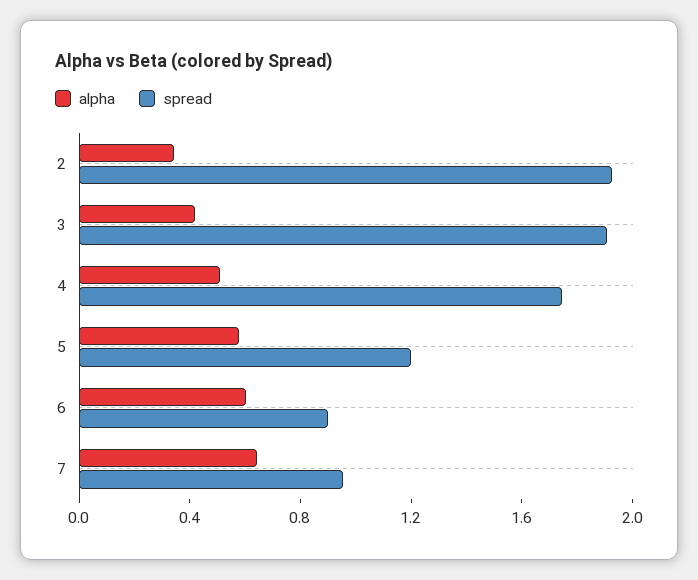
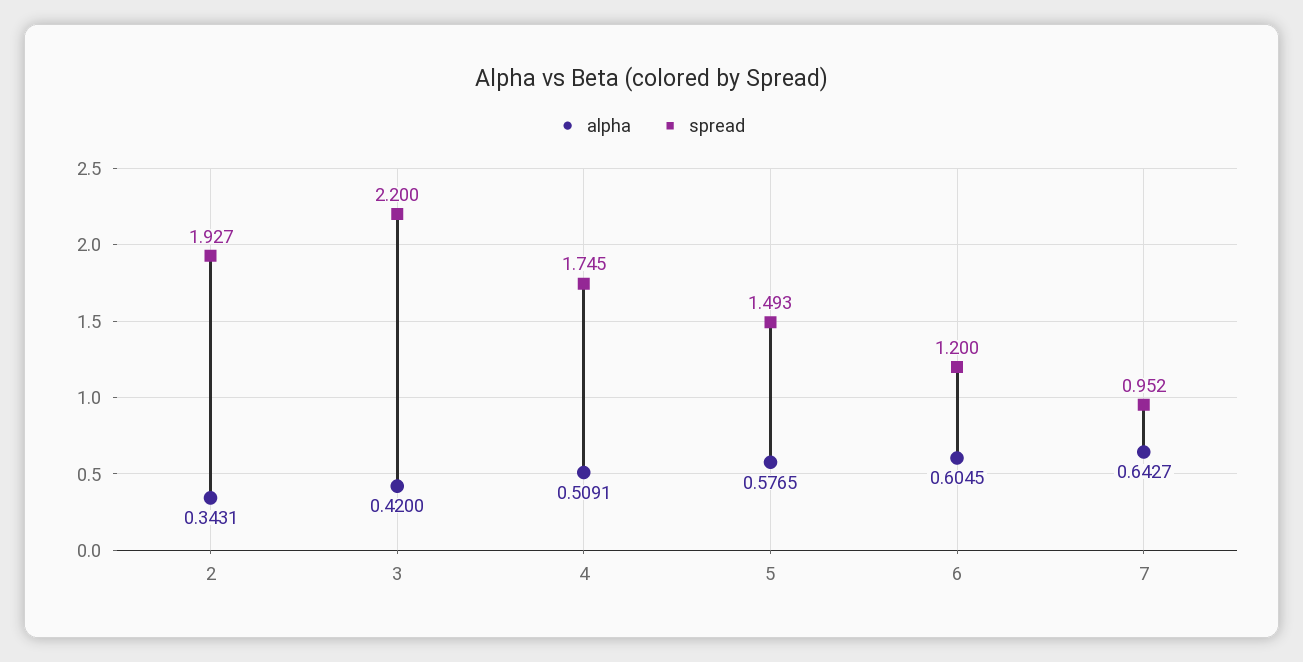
  {
    "alpha": {
      "2": 0.3431,
      "3": 0.42,
      "4": 0.5091,
      "5": 0.5765,
      "6": 0.6045,
      "7": 0.6427
    },
    "spread": {
      "2": 1.927,
-     "3": 1.9,
+     "3": 2.2,
      "4": 1.745,
-     "5": 1.2,
+     "5": 1.493,
-     "6": 0.9,
+     "6": 1.2,
      "7": 0.952
    }
  }

